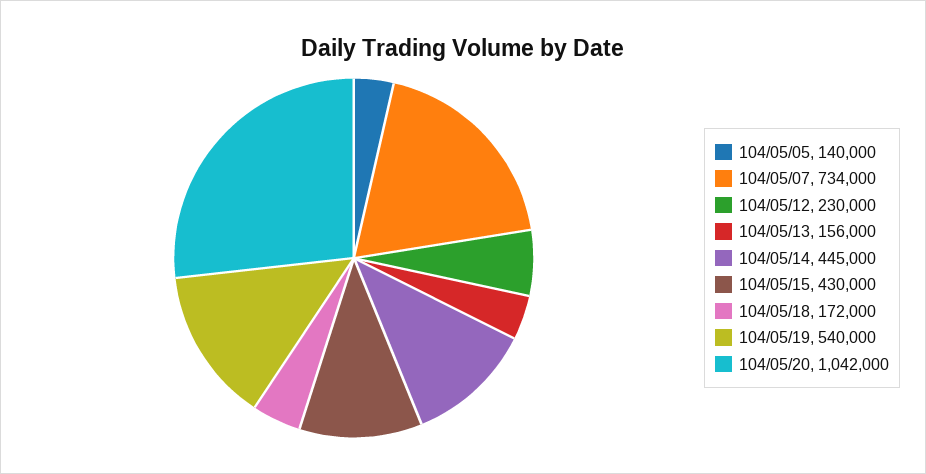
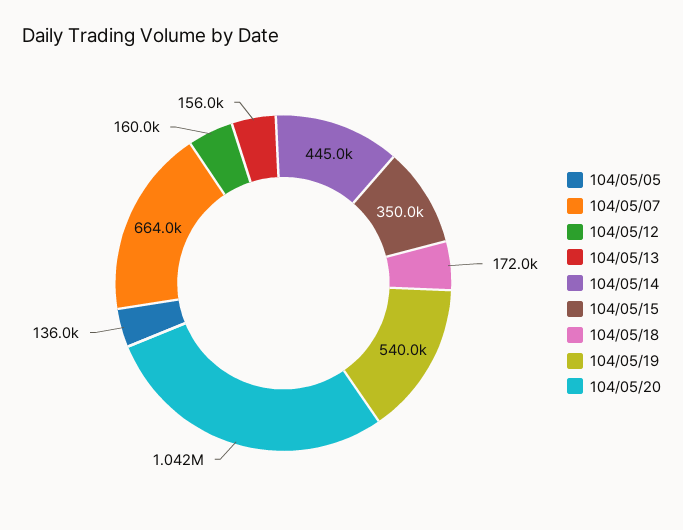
  {
-   "104/05/05": 140000,
+   "104/05/05": 136000,
-   "104/05/07": 734000,
+   "104/05/07": 664000,
-   "104/05/12": 230000,
+   "104/05/12": 160000,
    "104/05/13": 156000,
    "104/05/14": 445000,
-   "104/05/15": 430000,
+   "104/05/15": 350000,
    "104/05/18": 172000,
    "104/05/19": 540000,
    "104/05/20": 1042000
  }

